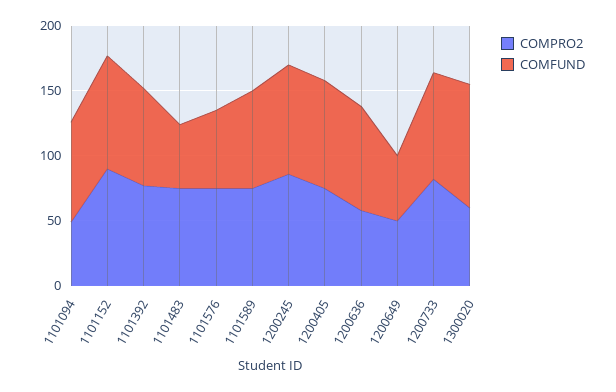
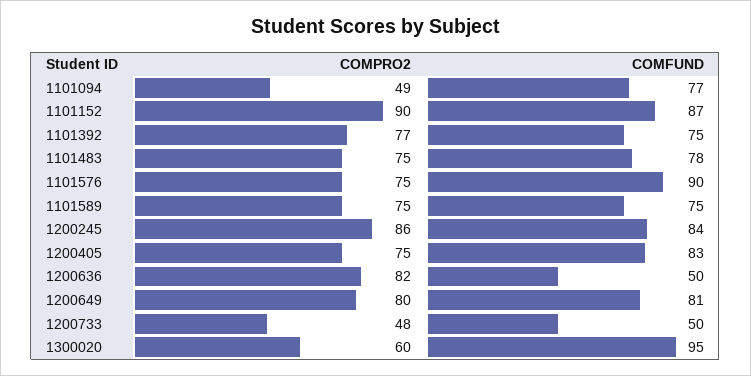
  {
    "COMPRO2": {
      "1101094": 49,
      "1101152": 90,
      "1101392": 77,
      "1101483": 75,
      "1101576": 75,
      "1101589": 75,
      "1200245": 86,
      "1200405": 75,
-     "1200636": 60,
+     "1200636": 82,
-     "1200649": 50,
+     "1200649": 80,
-     "1200733": 80,
+     "1200733": 48,
      "1300020": 60
    },
    "COMFUND": {
      "1101094": 77,
      "1101152": 87,
      "1101392": 75,
-     "1101483": 50,
+     "1101483": 78,
-     "1101576": 60,
+     "1101576": 90,
      "1101589": 75,
      "1200245": 84,
      "1200405": 83,
-     "1200636": 80,
+     "1200636": 50,
-     "1200649": 50,
+     "1200649": 81,
-     "1200733": 80,
+     "1200733": 50,
      "1300020": 95
    }
  }

